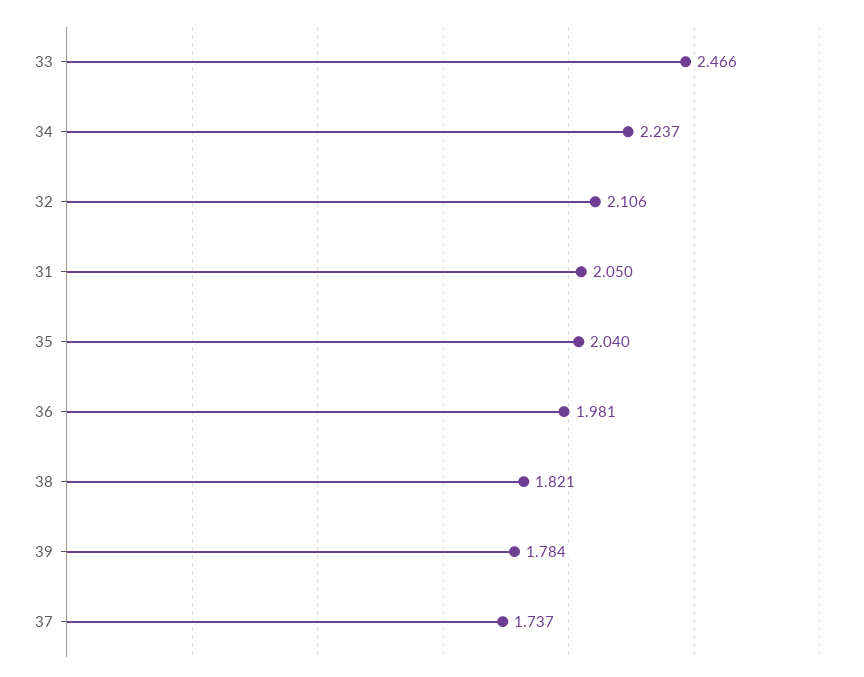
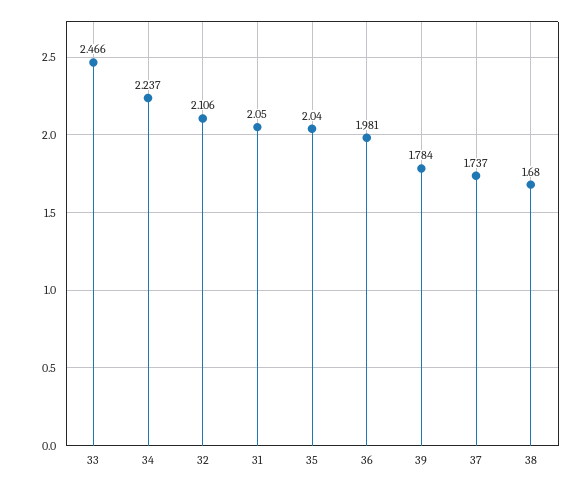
  {
    "33": 2.466,
    "34": 2.237,
    "32": 2.106,
    "31": 2.05,
    "35": 2.04,
    "36": 1.981,
-   "38": 1.821,
+   "38": 1.68,
    "39": 1.784,
    "37": 1.737
  }

